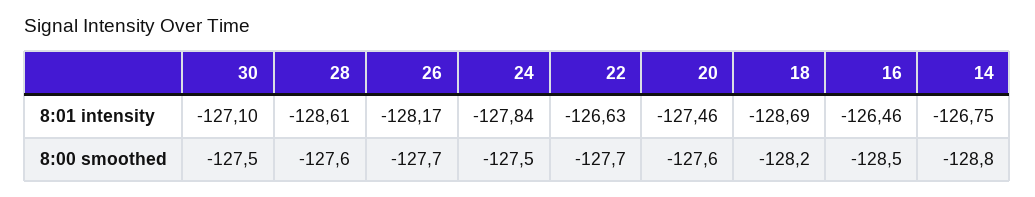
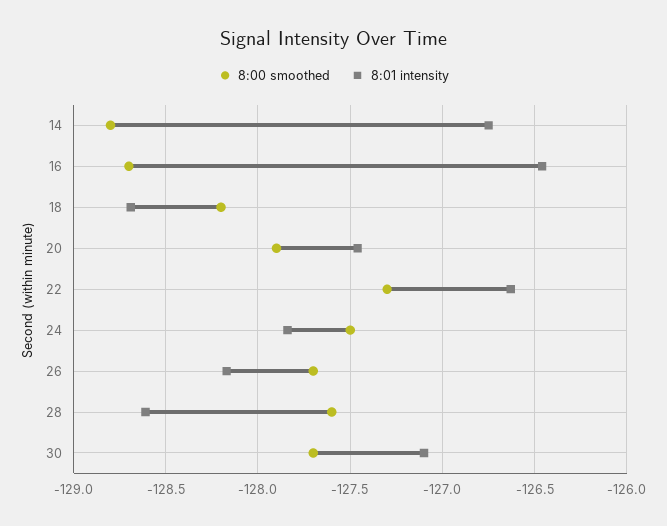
  {
    "8:01 intensity": {
      "30": -127.1,
      "28": -128.61,
      "26": -128.17,
      "24": -127.84,
      "22": -126.63,
      "20": -127.46,
      "18": -128.69,
      "16": -126.46,
      "14": -126.75
    },
    "8:00 smoothed": {
-     "30": -127.5,
+     "30": -127.7,
      "28": -127.6,
      "26": -127.7,
      "24": -127.5,
-     "22": -127.7,
+     "22": -127.3,
-     "20": -127.6,
+     "20": -127.9,
      "18": -128.2,
-     "16": -128.5,
+     "16": -128.7,
      "14": -128.8
    }
  }

